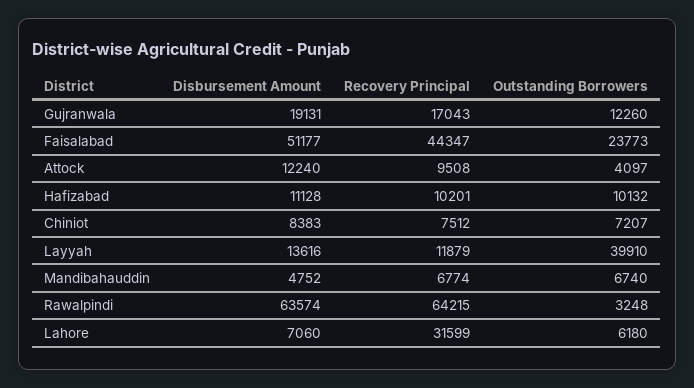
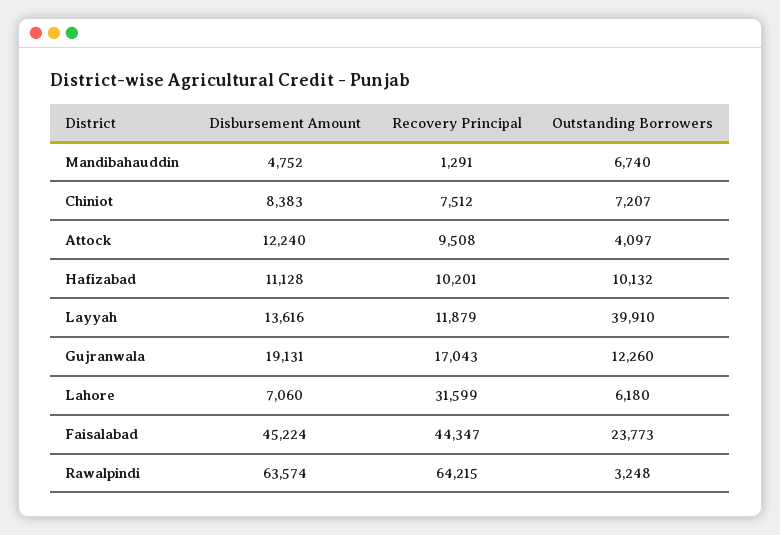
  {
    "Disbursement Amount": {
      "Gujranwala": 19131,
-     "Faisalabad": 51177,
+     "Faisalabad": 45224,
      "Attock": 12240,
      "Hafizabad": 11128,
      "Chiniot": 8383,
      "Layyah": 13616,
      "Mandibahauddin": 4752,
      "Rawalpindi": 63574,
      "Lahore": 7060
    },
    "Recovery Principal": {
      "Gujranwala": 17043,
      "Faisalabad": 44347,
      "Attock": 9508,
      "Hafizabad": 10201,
      "Chiniot": 7512,
      "Layyah": 11879,
-     "Mandibahauddin": 6774,
+     "Mandibahauddin": 1291,
      "Rawalpindi": 64215,
      "Lahore": 31599
    },
    "Outstanding Borrowers": {
      "Gujranwala": 12260,
      "Faisalabad": 23773,
      "Attock": 4097,
      "Hafizabad": 10132,
      "Chiniot": 7207,
      "Layyah": 39910,
      "Mandibahauddin": 6740,
      "Rawalpindi": 3248,
      "Lahore": 6180
    }
  }

